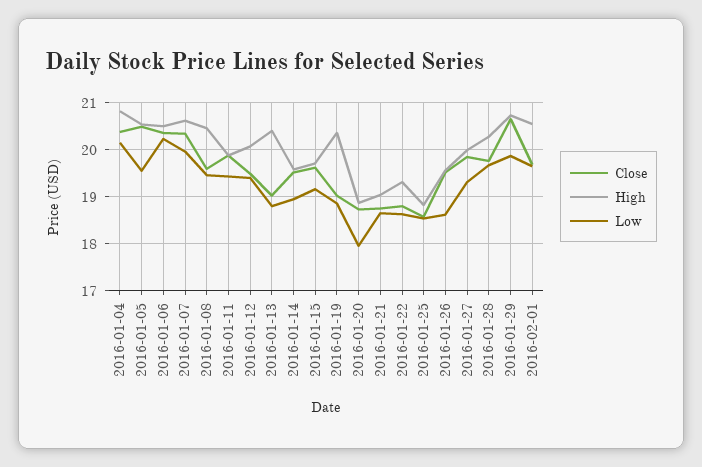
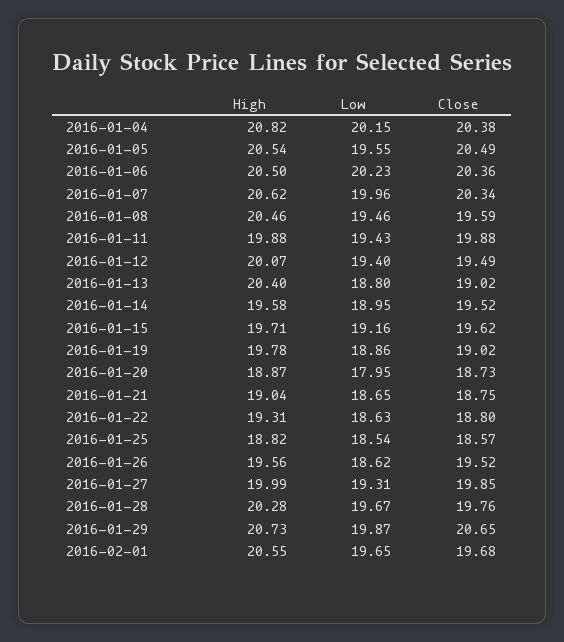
  {
    "Close": {
      "2016-01-04": 20.38,
      "2016-01-05": 20.49,
      "2016-01-06": 20.36,
      "2016-01-07": 20.34,
      "2016-01-08": 19.59,
      "2016-01-11": 19.88,
      "2016-01-12": 19.49,
      "2016-01-13": 19.02,
      "2016-01-14": 19.52,
      "2016-01-15": 19.62,
      "2016-01-19": 19.02,
      "2016-01-20": 18.73,
      "2016-01-21": 18.75,
      "2016-01-22": 18.8,
      "2016-01-25": 18.57,
      "2016-01-26": 19.52,
      "2016-01-27": 19.85,
      "2016-01-28": 19.76,
      "2016-01-29": 20.65,
      "2016-02-01": 19.68
    },
    "High": {
      "2016-01-04": 20.82,
      "2016-01-05": 20.54,
      "2016-01-06": 20.5,
      "2016-01-07": 20.62,
      "2016-01-08": 20.46,
      "2016-01-11": 19.88,
      "2016-01-12": 20.07,
      "2016-01-13": 20.4,
      "2016-01-14": 19.58,
      "2016-01-15": 19.71,
-     "2016-01-19": 20.4,
+     "2016-01-19": 19.78,
      "2016-01-20": 18.87,
      "2016-01-21": 19.04,
      "2016-01-22": 19.31,
      "2016-01-25": 18.82,
      "2016-01-26": 19.56,
      "2016-01-27": 19.99,
      "2016-01-28": 20.28,
      "2016-01-29": 20.73,
      "2016-02-01": 20.55
    },
    "Low": {
      "2016-01-04": 20.15,
      "2016-01-05": 19.55,
      "2016-01-06": 20.23,
      "2016-01-07": 19.96,
      "2016-01-08": 19.46,
      "2016-01-11": 19.43,
      "2016-01-12": 19.4,
      "2016-01-13": 18.8,
      "2016-01-14": 18.95,
      "2016-01-15": 19.16,
      "2016-01-19": 18.86,
      "2016-01-20": 17.95,
      "2016-01-21": 18.65,
      "2016-01-22": 18.63,
      "2016-01-25": 18.54,
      "2016-01-26": 18.62,
      "2016-01-27": 19.31,
      "2016-01-28": 19.67,
      "2016-01-29": 19.87,
      "2016-02-01": 19.65
    }
  }

